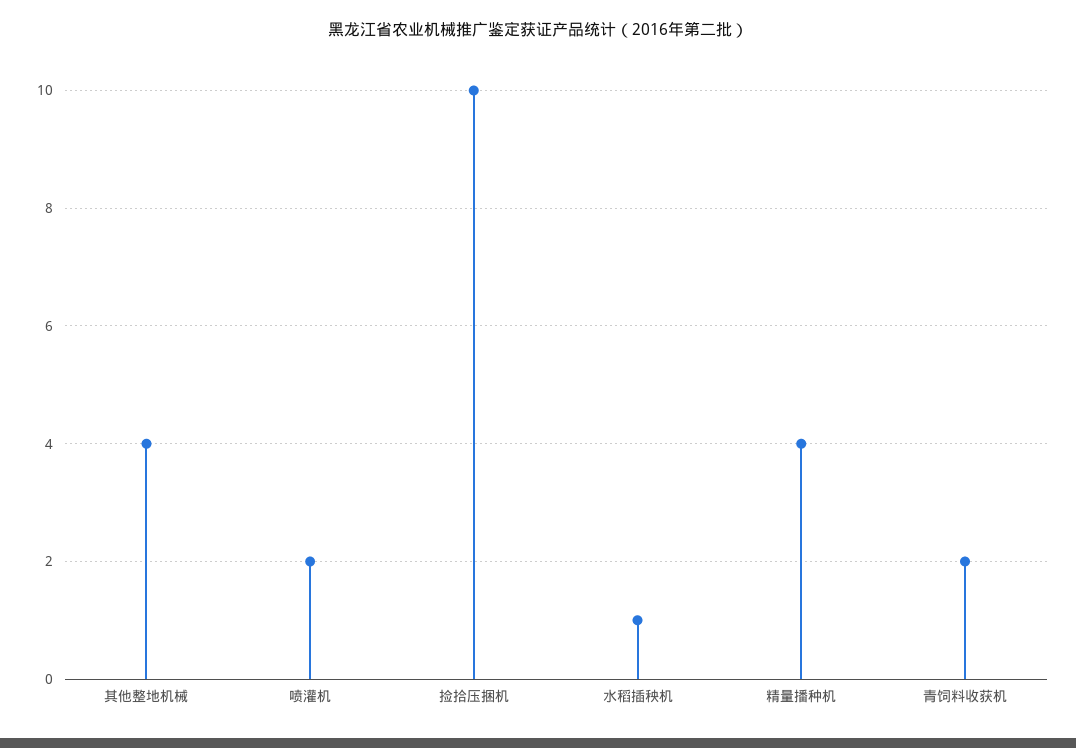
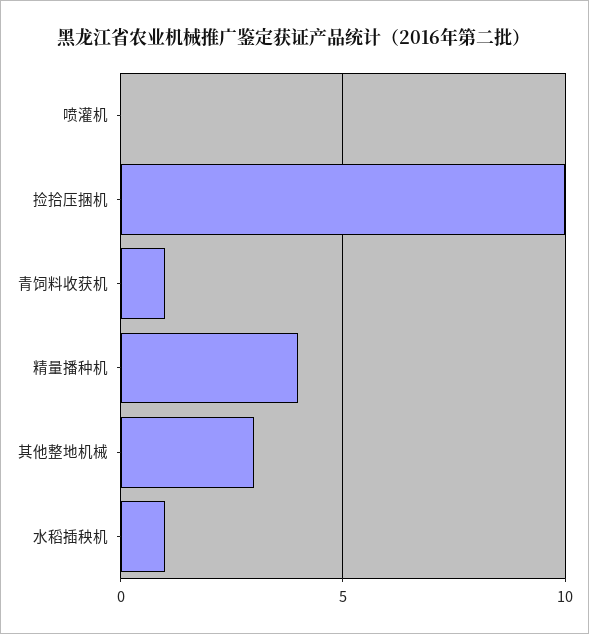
  {
-   "其他整地机械": 4,
+   "其他整地机械": 3,
-   "喷灌机": 2,
+   "喷灌机": 0,
    "捡拾压捆机": 10,
    "水稻插秧机": 1,
    "精量播种机": 4,
-   "青饲料收获机": 2
+   "青饲料收获机": 1
  }

